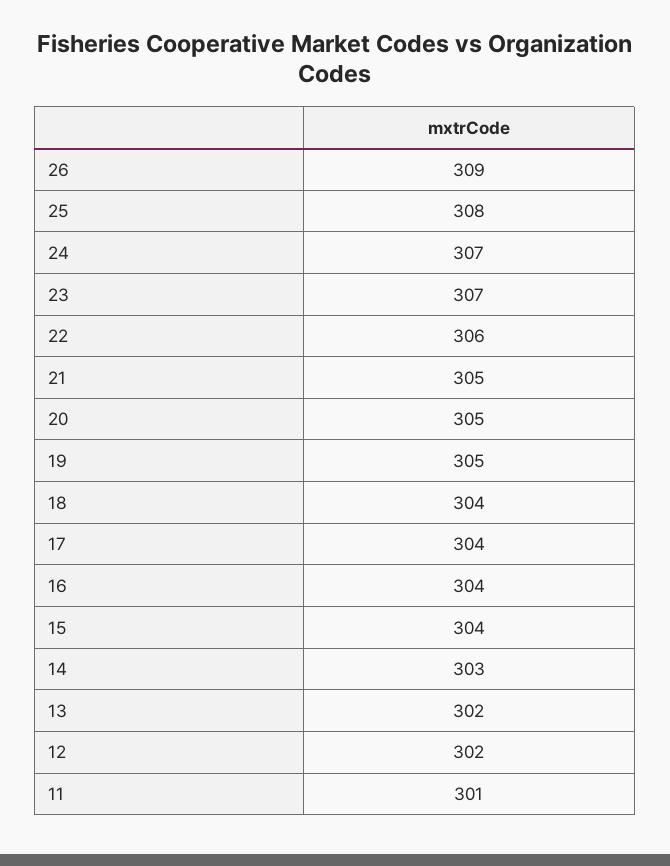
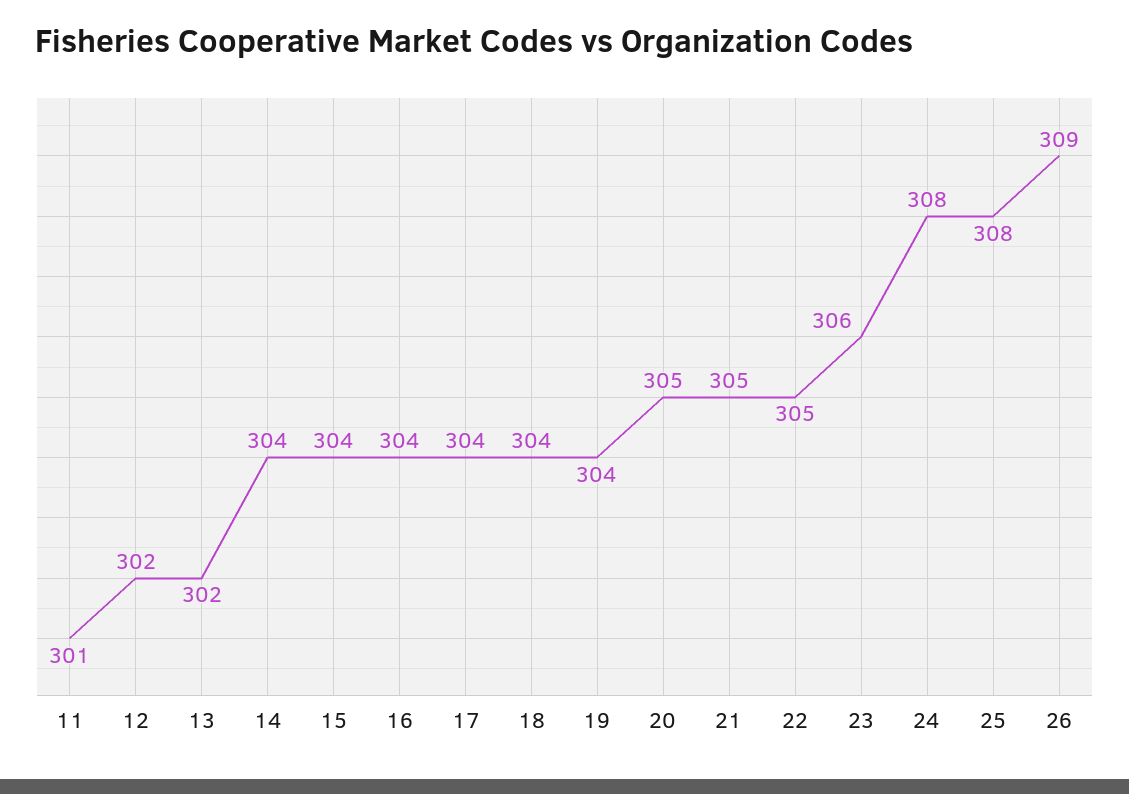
  {
    "26": 309,
    "25": 308,
-   "24": 307,
+   "24": 308,
-   "23": 307,
+   "23": 306,
-   "22": 306,
+   "22": 305,
    "21": 305,
    "20": 305,
-   "19": 305,
+   "19": 304,
    "18": 304,
    "17": 304,
    "16": 304,
    "15": 304,
-   "14": 303,
+   "14": 304,
    "13": 302,
    "12": 302,
    "11": 301
  }

